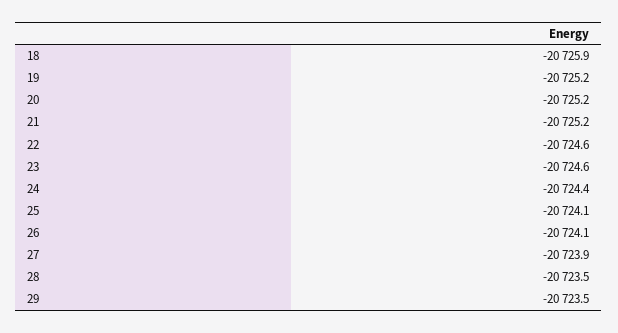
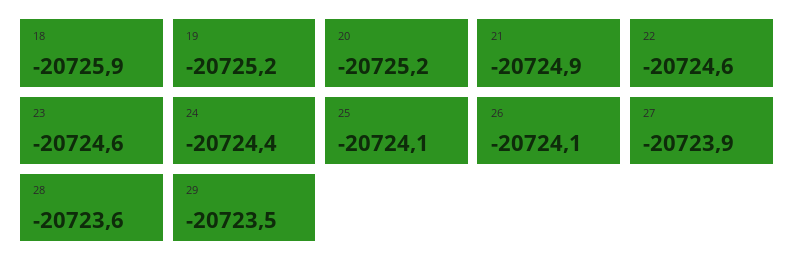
  {
    "18": -20725.9,
    "19": -20725.2,
    "20": -20725.2,
-   "21": -20725.2,
+   "21": -20724.9,
    "22": -20724.6,
    "23": -20724.6,
    "24": -20724.4,
    "25": -20724.1,
    "26": -20724.1,
    "27": -20723.9,
-   "28": -20723.5,
+   "28": -20723.6,
    "29": -20723.5
  }

